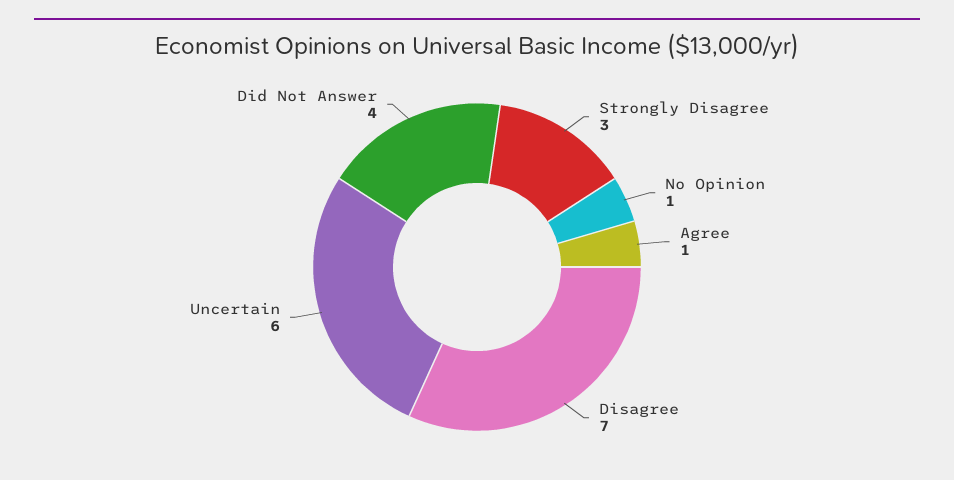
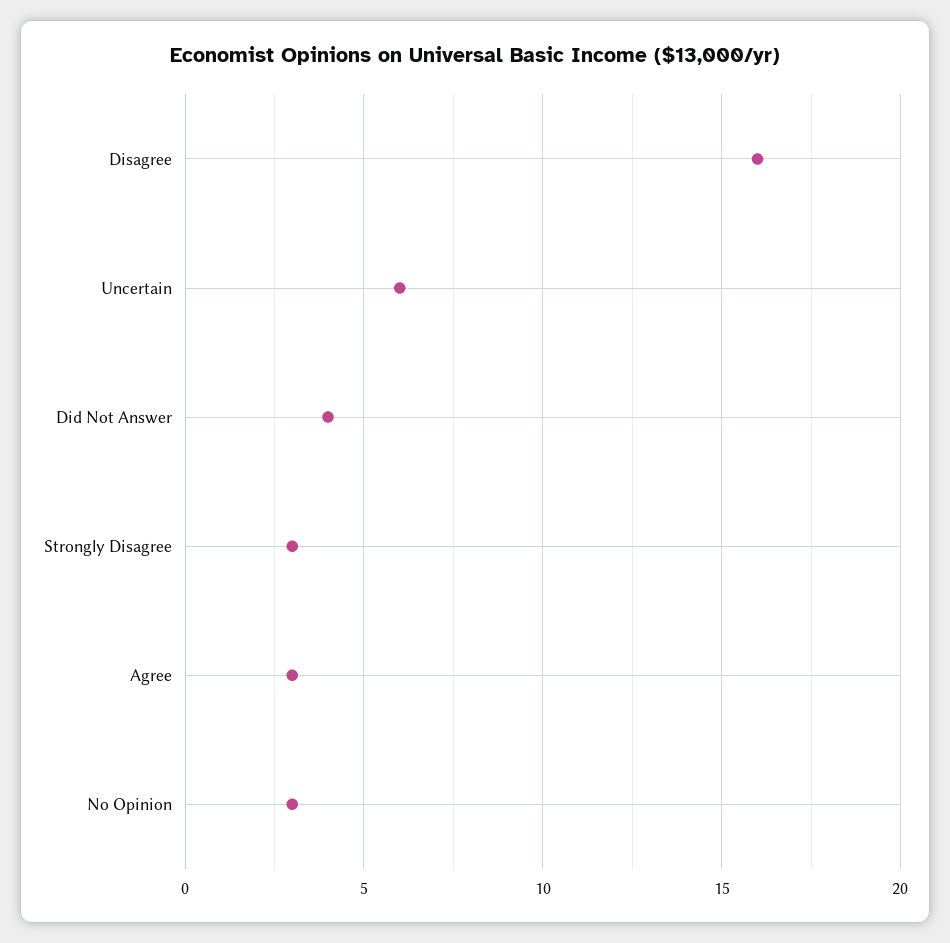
  {
    "Strongly Disagree": 3,
-   "No Opinion": 1,
+   "No Opinion": 3,
-   "Agree": 1,
+   "Agree": 3,
-   "Disagree": 7,
+   "Disagree": 16,
    "Uncertain": 6,
    "Did Not Answer": 4
  }

